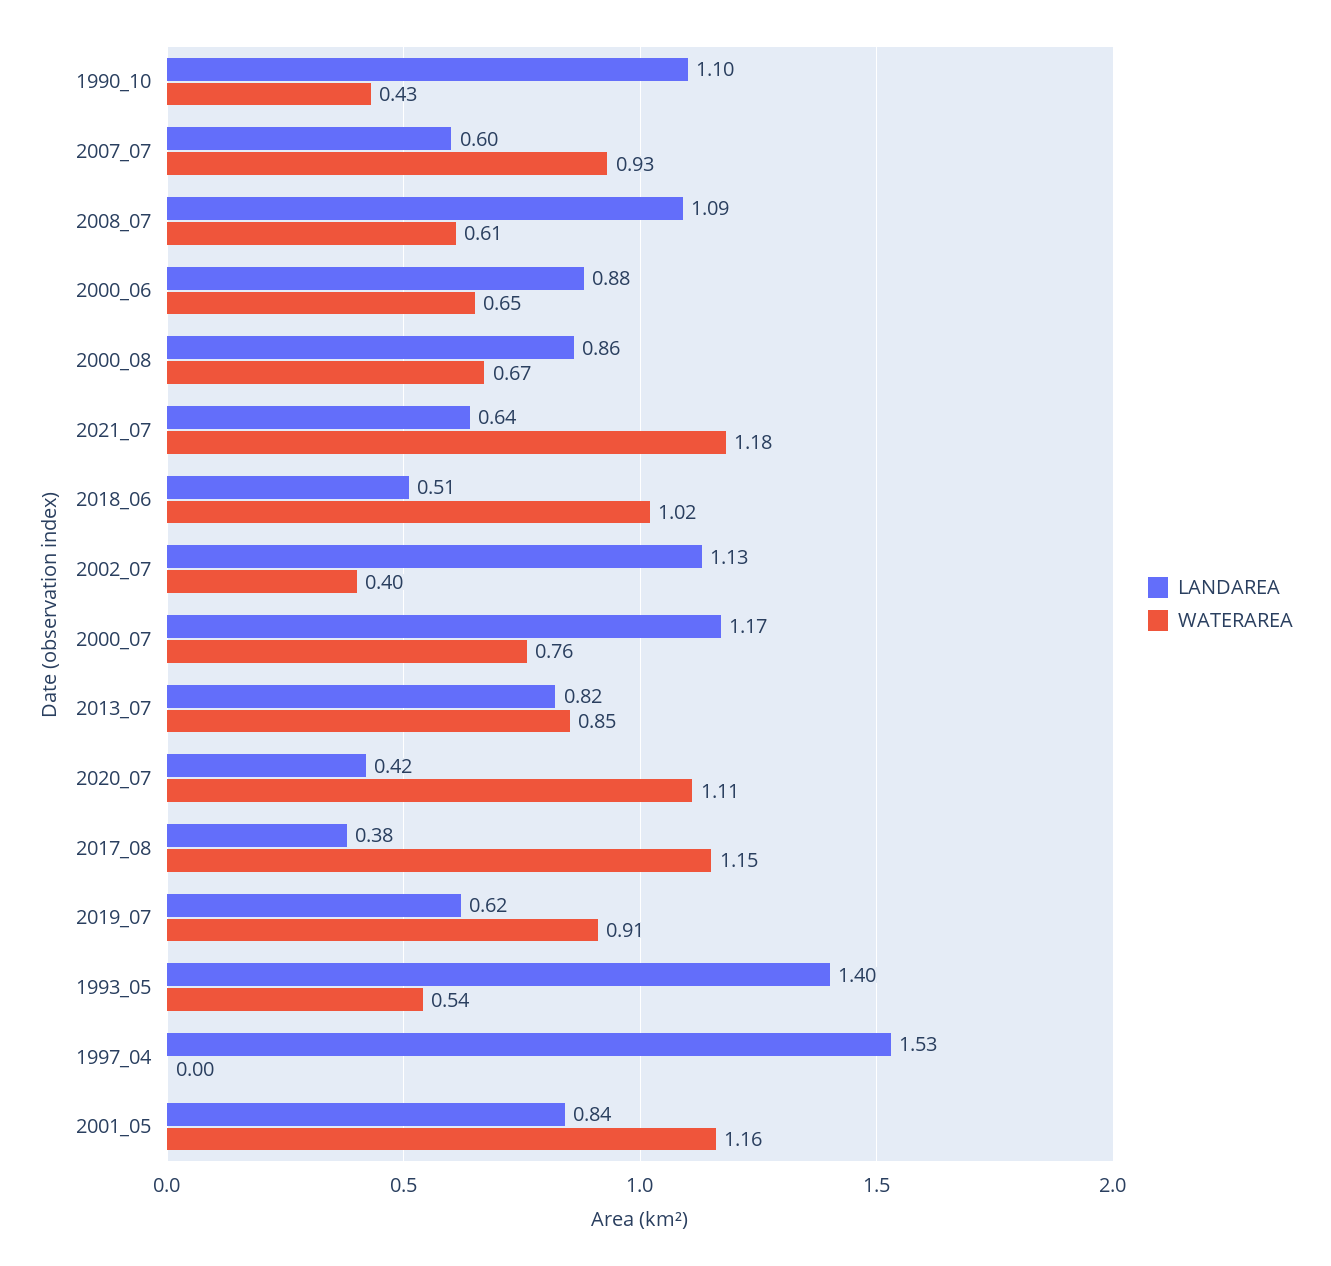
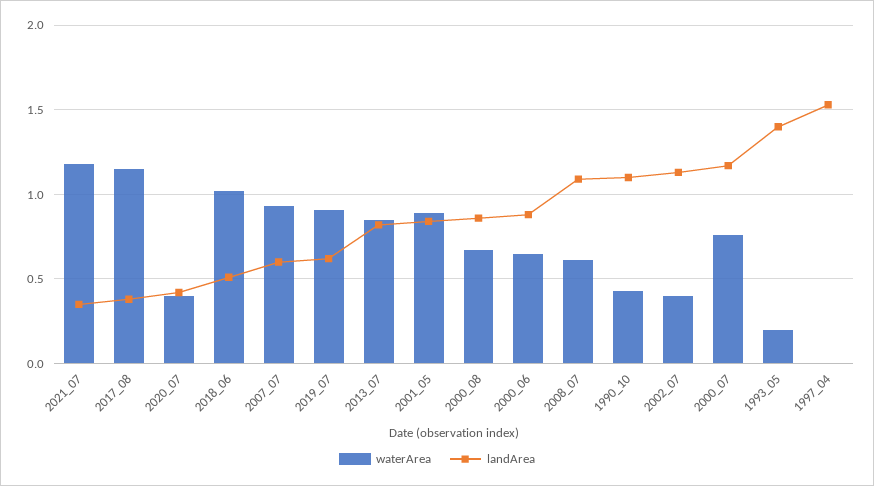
  {
    "LANDAREA": {
      "1990_10": 1.1,
      "2007_07": 0.6,
      "2008_07": 1.09,
      "2000_06": 0.88,
      "2000_08": 0.86,
-     "2021_07": 0.64,
+     "2021_07": 0.35,
      "2018_06": 0.51,
      "2002_07": 1.13,
      "2000_07": 1.17,
      "2013_07": 0.82,
      "2020_07": 0.42,
      "2017_08": 0.38,
      "2019_07": 0.62,
      "1993_05": 1.4,
      "1997_04": 1.53,
      "2001_05": 0.84
    },
    "WATERAREA": {
      "1990_10": 0.43,
      "2007_07": 0.93,
      "2008_07": 0.61,
      "2000_06": 0.65,
      "2000_08": 0.67,
      "2021_07": 1.18,
      "2018_06": 1.02,
      "2002_07": 0.4,
      "2000_07": 0.76,
      "2013_07": 0.85,
-     "2020_07": 1.11,
+     "2020_07": 0.4,
      "2017_08": 1.15,
      "2019_07": 0.91,
-     "1993_05": 0.54,
+     "1993_05": 0.2,
      "1997_04": 0,
-     "2001_05": 1.16
+     "2001_05": 0.9
    }
  }

